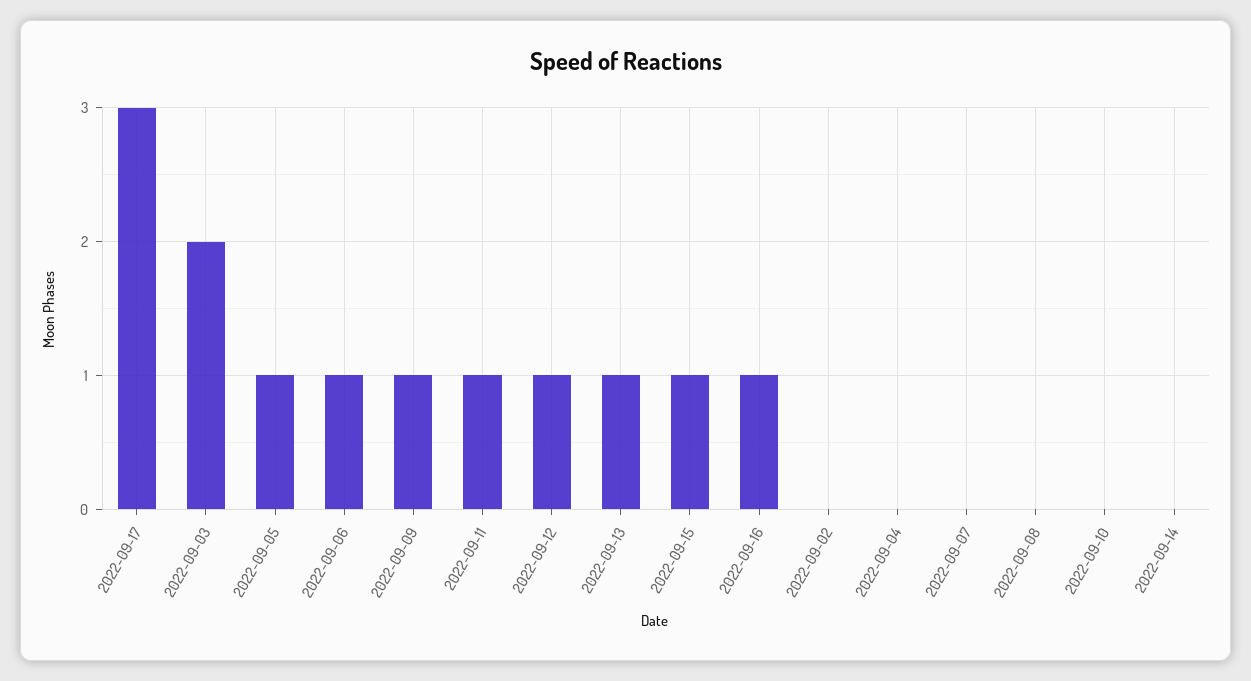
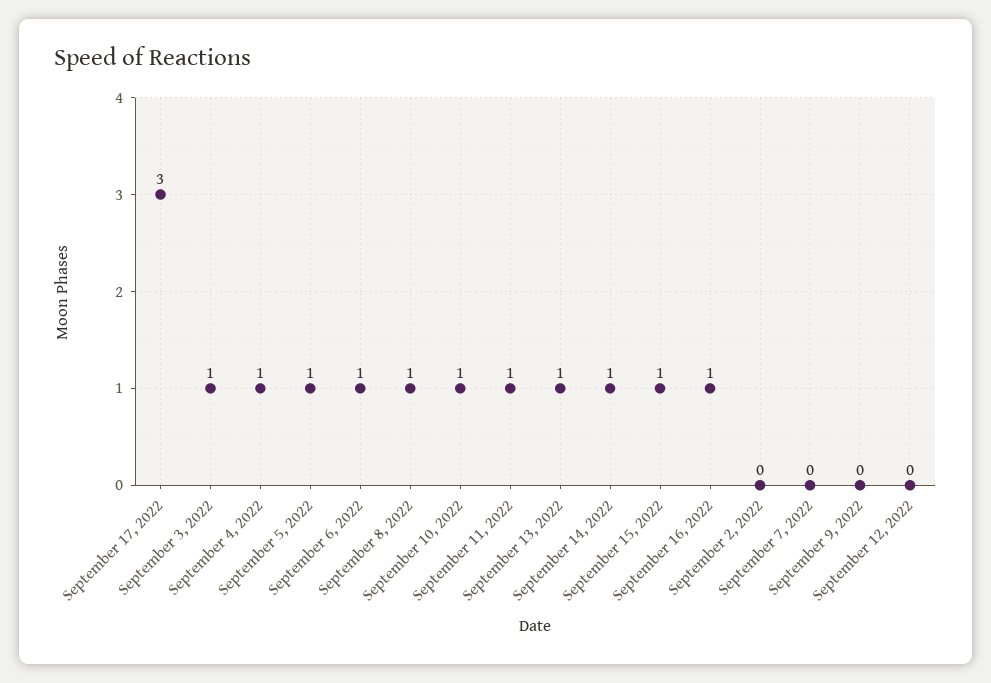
  {
    "2022-09-17": 3,
-   "2022-09-03": 2,
+   "2022-09-03": 1,
    "2022-09-05": 1,
    "2022-09-06": 1,
-   "2022-09-09": 1,
+   "2022-09-09": 0,
    "2022-09-11": 1,
-   "2022-09-12": 1,
+   "2022-09-12": 0,
    "2022-09-13": 1,
    "2022-09-15": 1,
    "2022-09-16": 1,
    "2022-09-02": 0,
-   "2022-09-04": 0,
+   "2022-09-04": 1,
    "2022-09-07": 0,
-   "2022-09-08": 0,
+   "2022-09-08": 1,
-   "2022-09-10": 0,
+   "2022-09-10": 1,
-   "2022-09-14": 0
+   "2022-09-14": 1
  }

